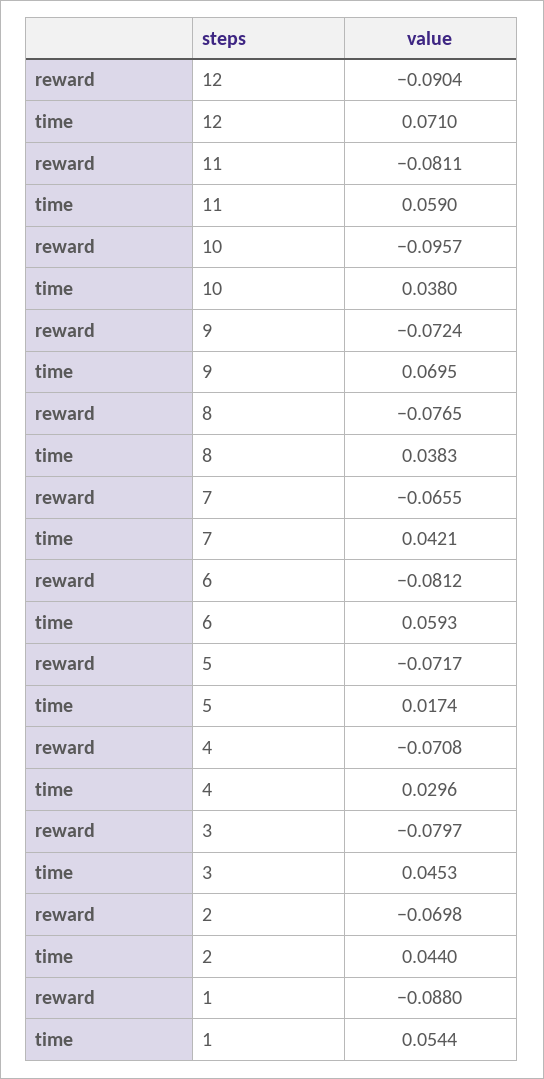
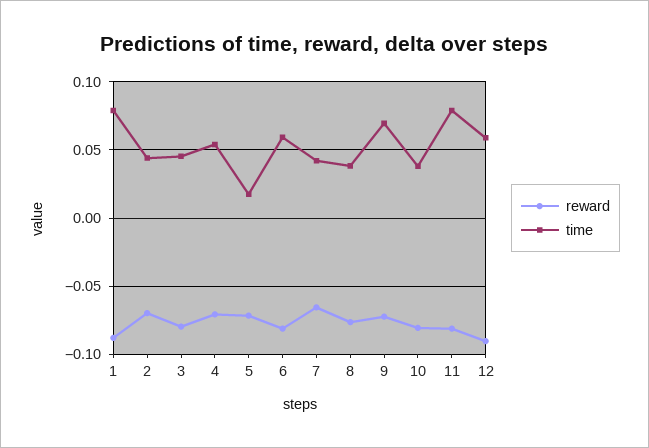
  {
    "reward": {
      "12": -0.0904,
      "11": -0.0811,
-     "10": -0.0957,
+     "10": -0.08,
      "9": -0.0724,
      "8": -0.0765,
      "7": -0.0655,
      "6": -0.0812,
      "5": -0.0717,
      "4": -0.0708,
      "3": -0.0797,
      "2": -0.0698,
      "1": -0.088
    },
    "time": {
-     "12": 0.071,
+     "12": 0.06,
-     "11": 0.059,
+     "11": 0.08,
      "10": 0.038,
      "9": 0.0695,
      "8": 0.0383,
      "7": 0.0421,
      "6": 0.0593,
      "5": 0.0174,
-     "4": 0.0296,
+     "4": 0.055,
      "3": 0.0453,
      "2": 0.044,
-     "1": 0.0544
+     "1": 0.08
    }
  }

